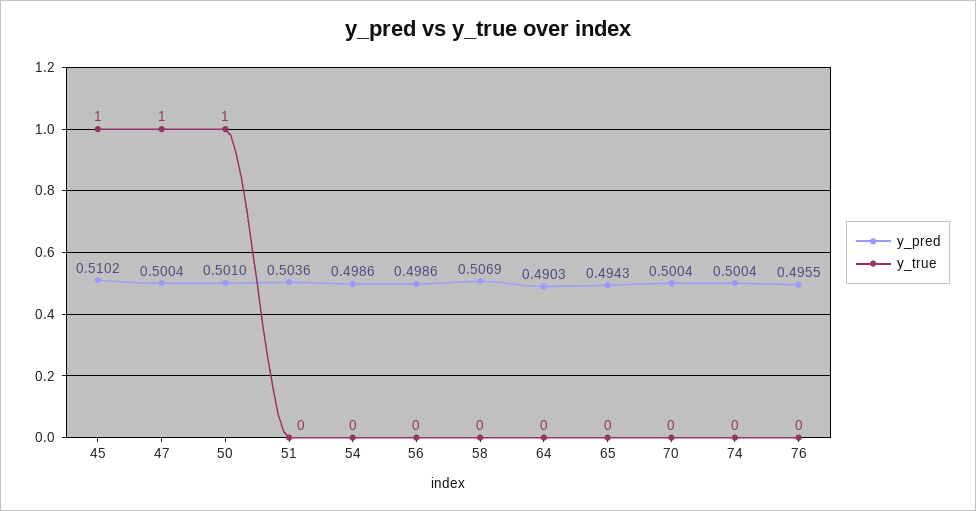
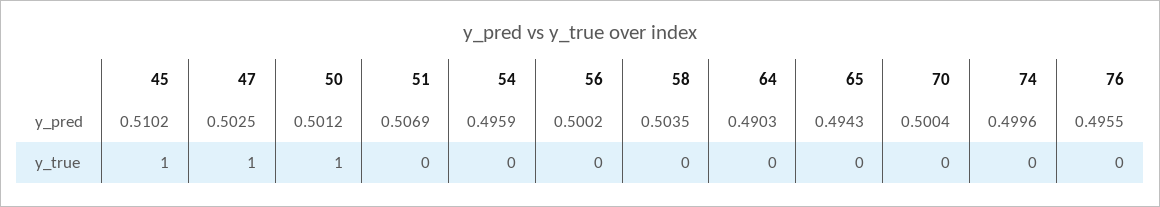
  {
    "y_pred": {
      "45": 0.5102,
-     "47": 0.5004,
+     "47": 0.5025,
-     "50": 0.501,
+     "50": 0.5012,
-     "51": 0.5036,
+     "51": 0.5069,
-     "54": 0.4986,
+     "54": 0.4959,
-     "56": 0.4986,
+     "56": 0.5002,
-     "58": 0.5069,
+     "58": 0.5035,
      "64": 0.4903,
      "65": 0.4943,
      "70": 0.5004,
-     "74": 0.5004,
+     "74": 0.4996,
      "76": 0.4955
    },
    "y_true": {
      "45": 1,
      "47": 1,
      "50": 1,
      "51": 0,
      "54": 0,
      "56": 0,
      "58": 0,
      "64": 0,
      "65": 0,
      "70": 0,
      "74": 0,
      "76": 0
    }
  }

